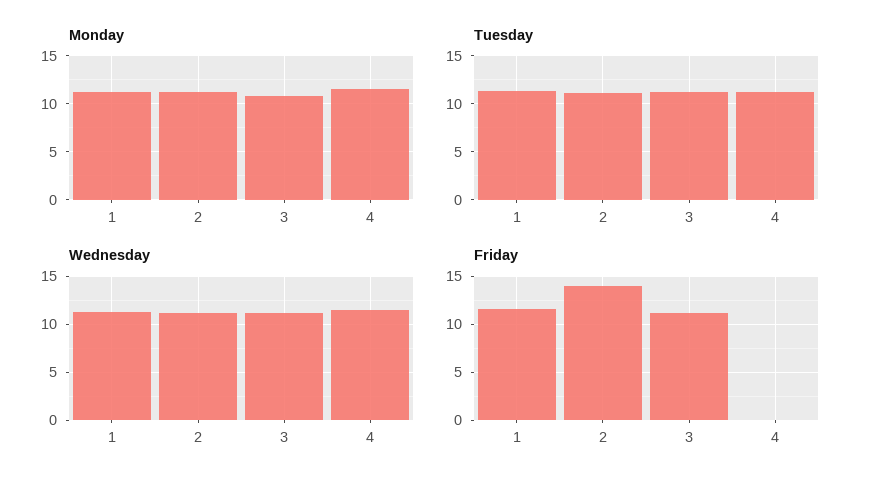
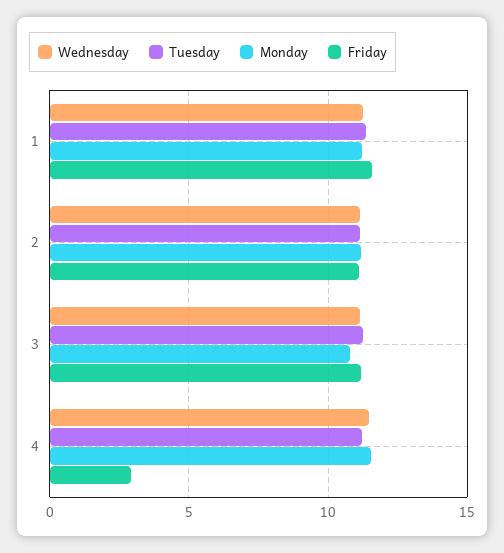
  {
    "Monday": {
      "1": 11,
      "2": 11,
      "3": 11,
      "4": 11.5
    },
    "Tuesday": {
      "1": 11.5,
      "2": 11,
      "3": 11.5,
      "4": 11
    },
    "Wednesday": {
      "1": 11,
      "2": 11,
      "3": 11,
      "4": 11.5
    },
    "Friday": {
      "1": 11.5,
-     "2": 14,
+     "2": 11,
      "3": 11,
-     "4": 0
+     "4": 3
    }
  }

